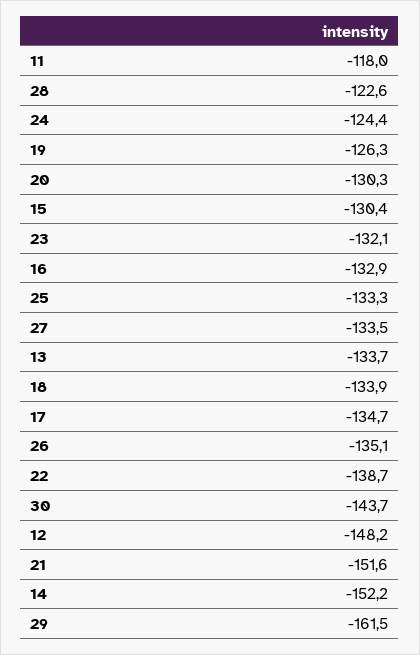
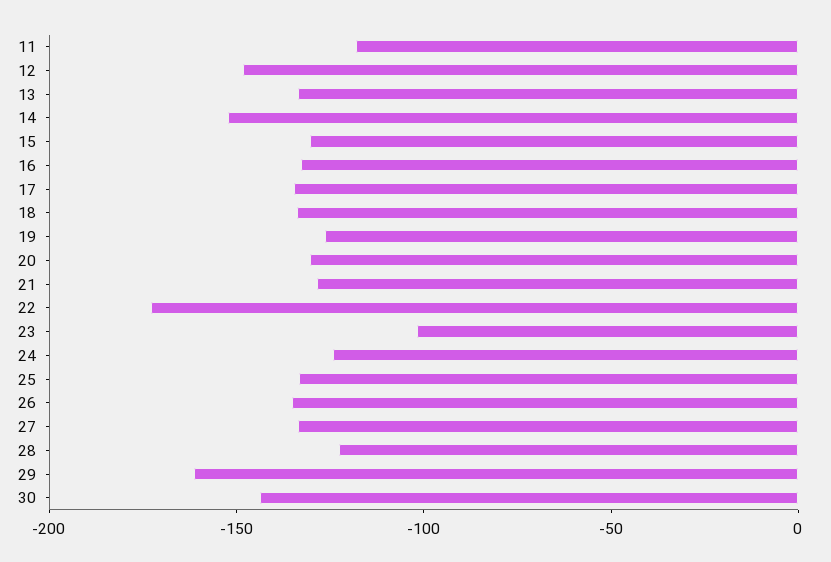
  {
    "11": -118,
    "28": -122.6,
    "24": -124.4,
    "19": -126.3,
    "20": -130.3,
    "15": -130.4,
-   "23": -132.1,
+   "23": -100,
    "16": -132.9,
    "25": -133.3,
    "27": -133.5,
    "13": -133.7,
    "18": -133.9,
    "17": -134.7,
    "26": -135.1,
-   "22": -138.7,
+   "22": -170,
    "30": -143.7,
    "12": -148.2,
-   "21": -151.6,
+   "21": -130,
    "14": -152.2,
    "29": -161.5
  }

